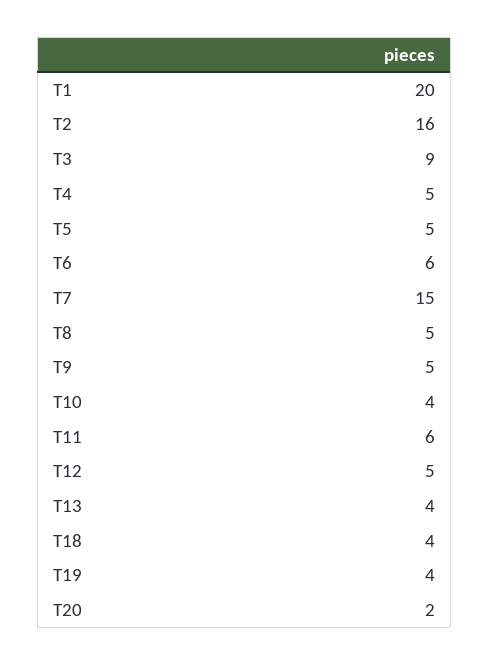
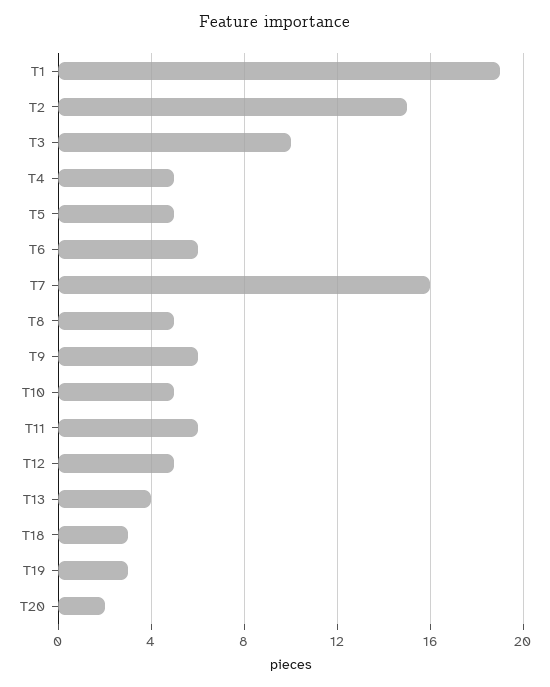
  {
-   "T1": 20,
+   "T1": 19,
-   "T2": 16,
+   "T2": 15,
-   "T3": 9,
+   "T3": 10,
    "T4": 5,
    "T5": 5,
    "T6": 6,
-   "T7": 15,
+   "T7": 16,
    "T8": 5,
-   "T9": 5,
+   "T9": 6,
-   "T10": 4,
+   "T10": 5,
    "T11": 6,
    "T12": 5,
    "T13": 4,
-   "T18": 4,
+   "T18": 3,
-   "T19": 4,
+   "T19": 3,
    "T20": 2
  }

